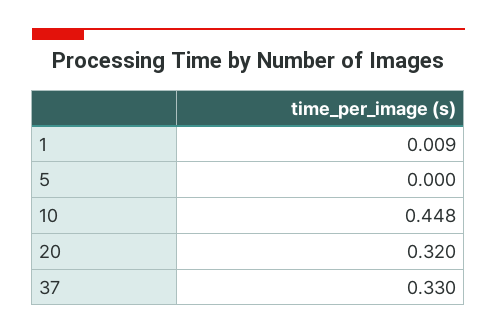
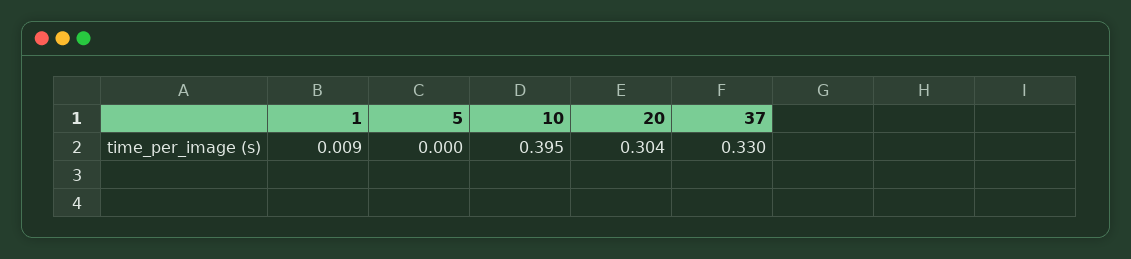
  {
    "1": 0.009,
    "5": 0,
-   "10": 0.448,
+   "10": 0.395,
-   "20": 0.32,
+   "20": 0.304,
    "37": 0.33
  }

